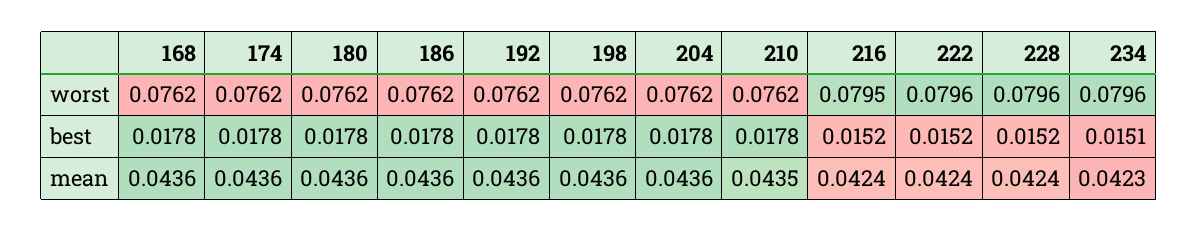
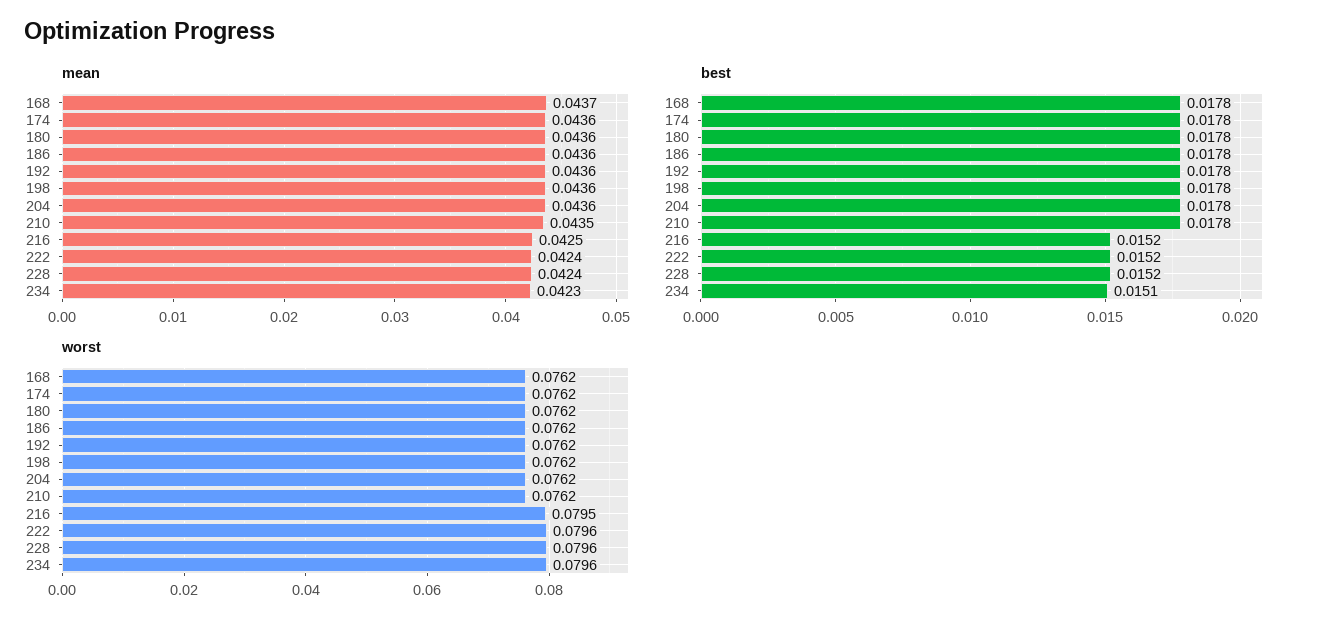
  {
    "worst": {
      "168": 0.0762,
      "174": 0.0762,
      "180": 0.0762,
      "186": 0.0762,
      "192": 0.0762,
      "198": 0.0762,
      "204": 0.0762,
      "210": 0.0762,
      "216": 0.0795,
      "222": 0.0796,
      "228": 0.0796,
      "234": 0.0796
    },
    "best": {
      "168": 0.0178,
      "174": 0.0178,
      "180": 0.0178,
      "186": 0.0178,
      "192": 0.0178,
      "198": 0.0178,
      "204": 0.0178,
      "210": 0.0178,
      "216": 0.0152,
      "222": 0.0152,
      "228": 0.0152,
      "234": 0.0151
    },
    "mean": {
-     "168": 0.0436,
+     "168": 0.0437,
      "174": 0.0436,
      "180": 0.0436,
      "186": 0.0436,
      "192": 0.0436,
      "198": 0.0436,
      "204": 0.0436,
      "210": 0.0435,
-     "216": 0.0424,
+     "216": 0.0425,
      "222": 0.0424,
      "228": 0.0424,
      "234": 0.0423
    }
  }

